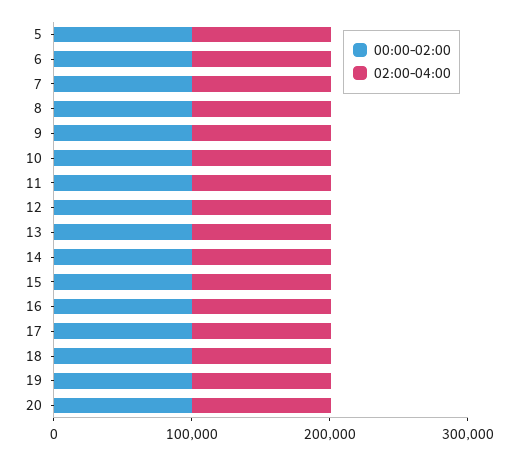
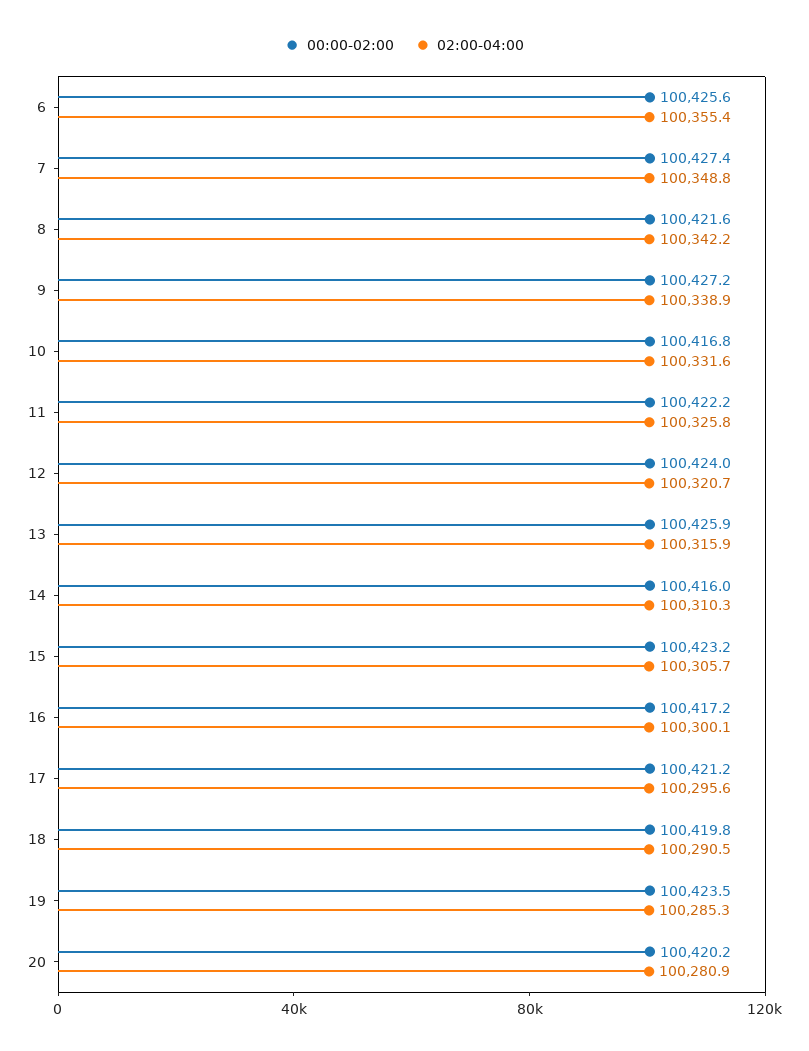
  {
    "00:00-02:00": {
-     "5": 100000,
      "6": 100425.6,
      "7": 100427.4,
      "8": 100421.6,
      "9": 100427.2,
      "10": 100416.8,
      "11": 100422.2,
      "12": 100424,
      "13": 100425.9,
      "14": 100416,
      "15": 100423.2,
      "16": 100417.2,
      "17": 100421.2,
      "18": 100419.8,
      "19": 100423.5,
      "20": 100420.2
    },
    "02:00-04:00": {
-     "5": 100000,
      "6": 100355.4,
      "7": 100348.8,
      "8": 100342.2,
      "9": 100338.9,
      "10": 100331.6,
      "11": 100325.8,
      "12": 100320.7,
      "13": 100315.9,
      "14": 100310.3,
      "15": 100305.7,
      "16": 100300.1,
      "17": 100295.6,
      "18": 100290.5,
      "19": 100285.3,
      "20": 100280.9
    }
  }

